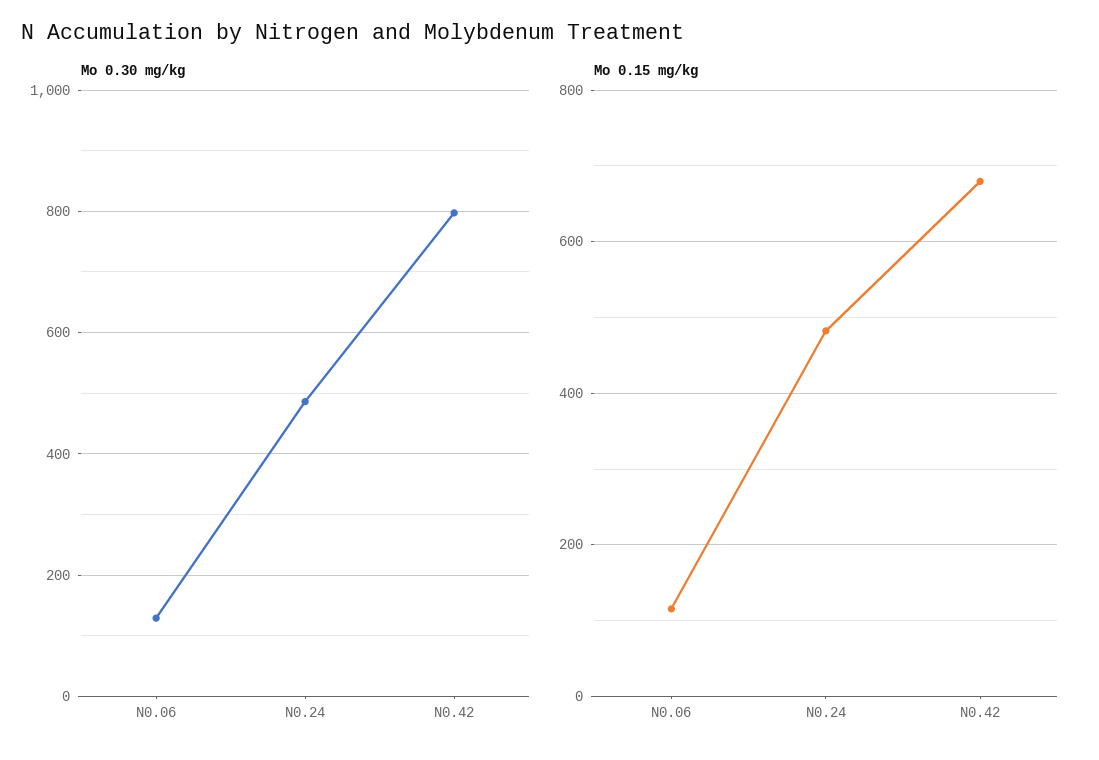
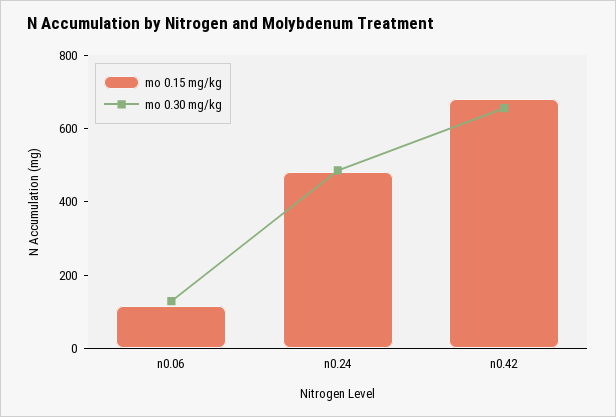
  {
    "Mo 0.30 mg/kg": {
      "N0.06": 120,
      "N0.24": 480,
-     "N0.42": 800
+     "N0.42": 650
    },
    "Mo 0.15 mg/kg": {
      "N0.06": 120,
      "N0.24": 480,
      "N0.42": 680
    }
  }

